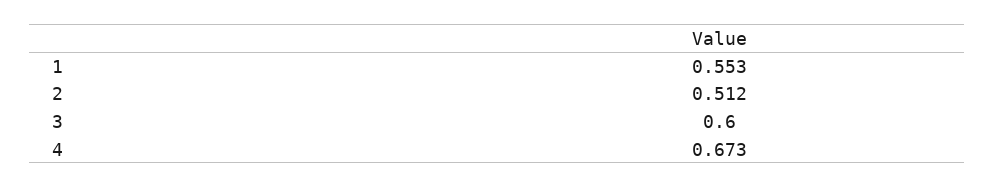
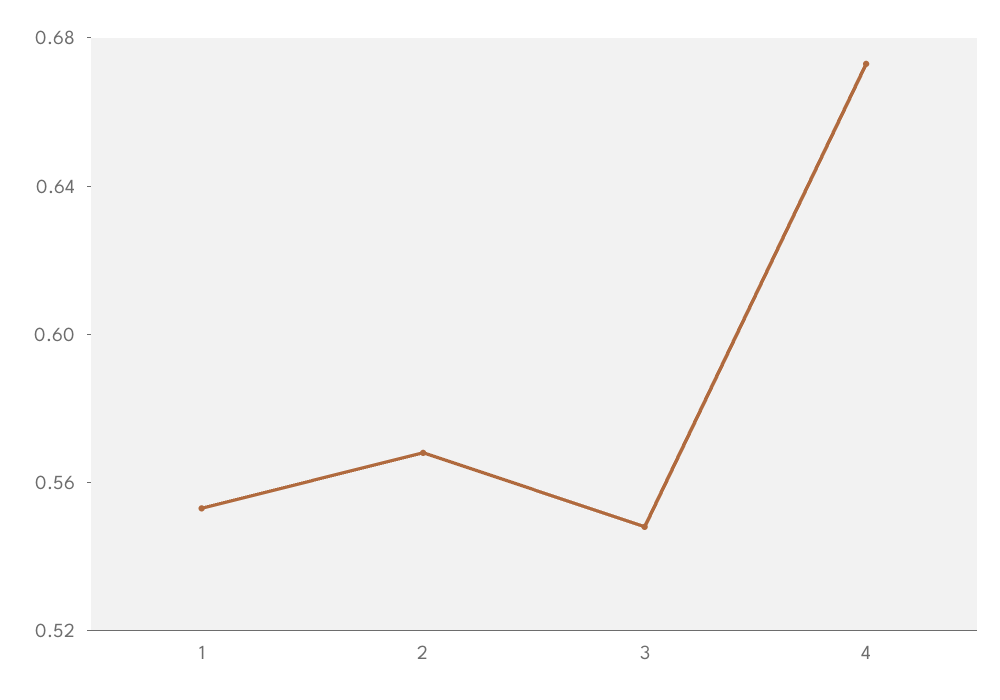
  {
    "1": 0.553,
-   "2": 0.512,
+   "2": 0.57,
-   "3": 0.6,
+   "3": 0.55,
    "4": 0.673
  }

